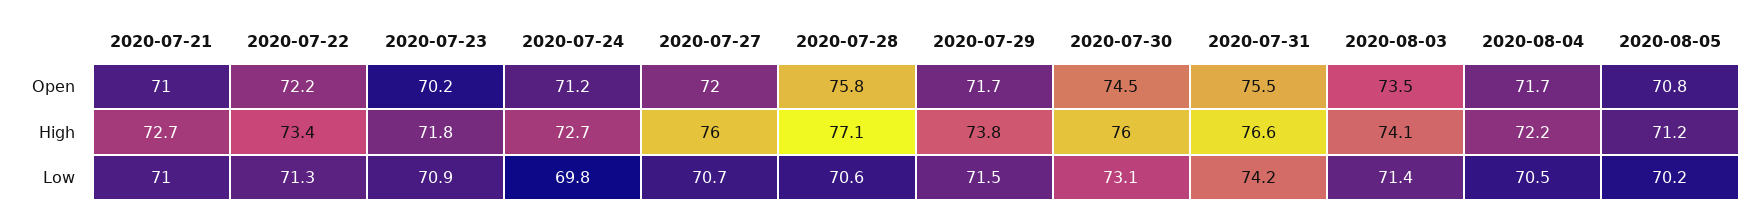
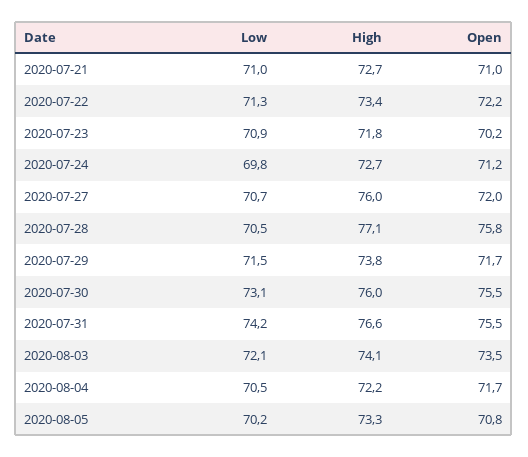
  {
    "2020-07-21": {
      "Open": 71,
      "High": 72.7,
      "Low": 71
    },
    "2020-07-22": {
      "Open": 72.2,
      "High": 73.4,
      "Low": 71.3
    },
    "2020-07-23": {
      "Open": 70.2,
      "High": 71.8,
      "Low": 70.9
    },
    "2020-07-24": {
      "Open": 71.2,
      "High": 72.7,
      "Low": 69.8
    },
    "2020-07-27": {
      "Open": 72,
      "High": 76,
      "Low": 70.7
    },
    "2020-07-28": {
      "Open": 75.8,
      "High": 77.1,
-     "Low": 70.6
+     "Low": 70.5
    },
    "2020-07-29": {
      "Open": 71.7,
      "High": 73.8,
      "Low": 71.5
    },
    "2020-07-30": {
-     "Open": 74.5,
+     "Open": 75.5,
      "High": 76,
      "Low": 73.1
    },
    "2020-07-31": {
      "Open": 75.5,
      "High": 76.6,
      "Low": 74.2
    },
    "2020-08-03": {
      "Open": 73.5,
      "High": 74.1,
-     "Low": 71.4
+     "Low": 72.1
    },
    "2020-08-04": {
      "Open": 71.7,
      "High": 72.2,
      "Low": 70.5
    },
    "2020-08-05": {
      "Open": 70.8,
-     "High": 71.2,
+     "High": 73.3,
      "Low": 70.2
    }
  }

